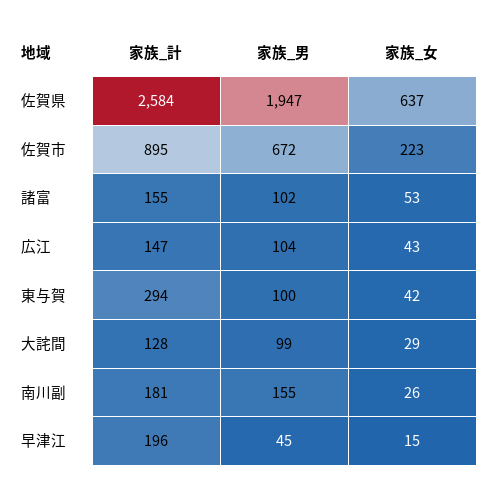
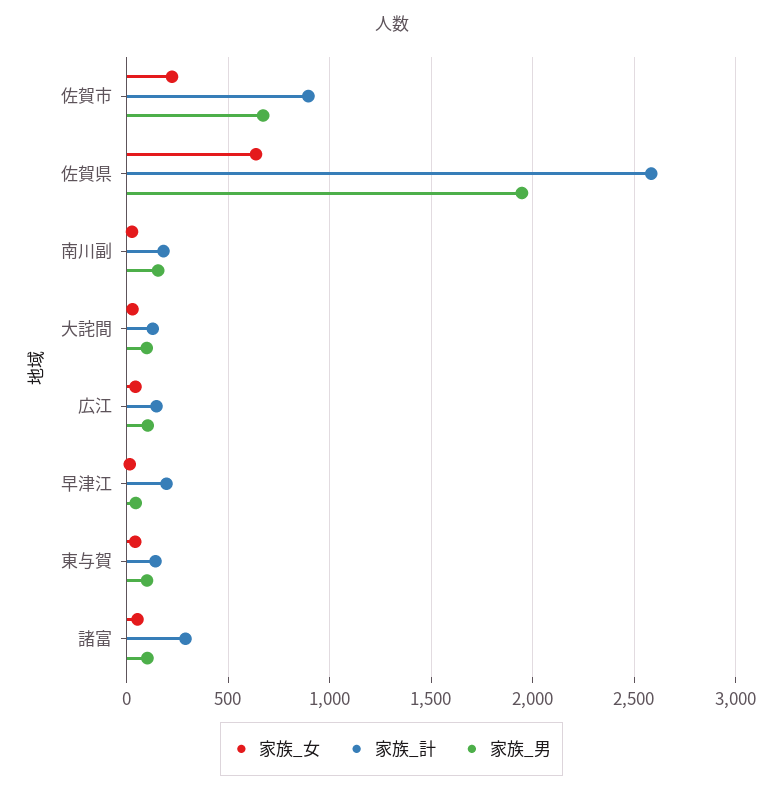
  {
    "家族_計": {
      "佐賀県": 2584,
      "佐賀市": 895,
-     "諸富": 155,
+     "諸富": 300,
      "広江": 147,
-     "東与賀": 294,
+     "東与賀": 150,
      "大詫間": 128,
      "南川副": 181,
      "早津江": 196
    },
    "家族_男": {
      "佐賀県": 1947,
      "佐賀市": 672,
      "諸富": 102,
      "広江": 104,
      "東与賀": 100,
      "大詫間": 99,
      "南川副": 155,
      "早津江": 45
    },
    "家族_女": {
      "佐賀県": 637,
      "佐賀市": 223,
      "諸富": 53,
      "広江": 43,
      "東与賀": 42,
      "大詫間": 29,
      "南川副": 26,
      "早津江": 15
    }
  }

